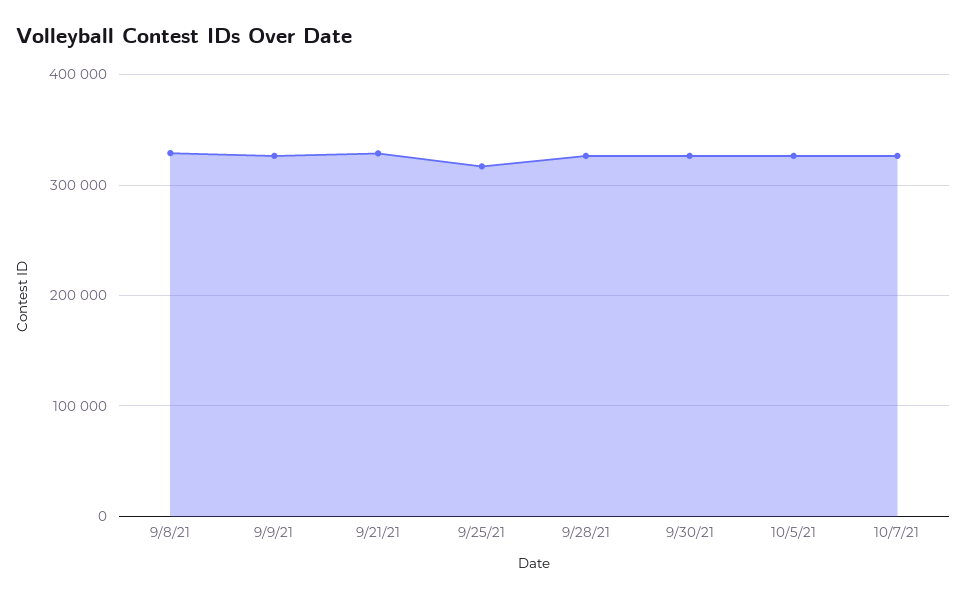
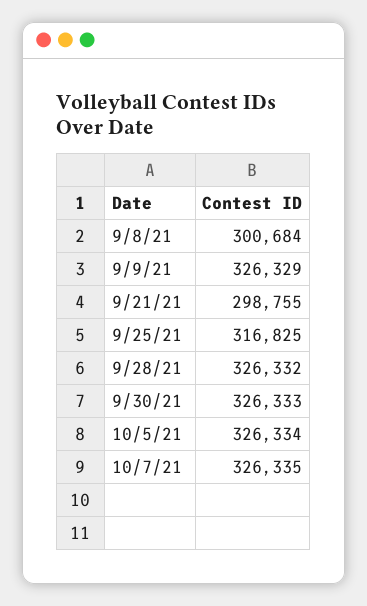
  {
-   "9/8/21": 330000,
+   "9/8/21": 300684,
    "9/9/21": 326329,
-   "9/21/21": 330000,
+   "9/21/21": 298755,
    "9/25/21": 316825,
    "9/28/21": 326332,
    "9/30/21": 326333,
    "10/5/21": 326334,
    "10/7/21": 326335
  }

